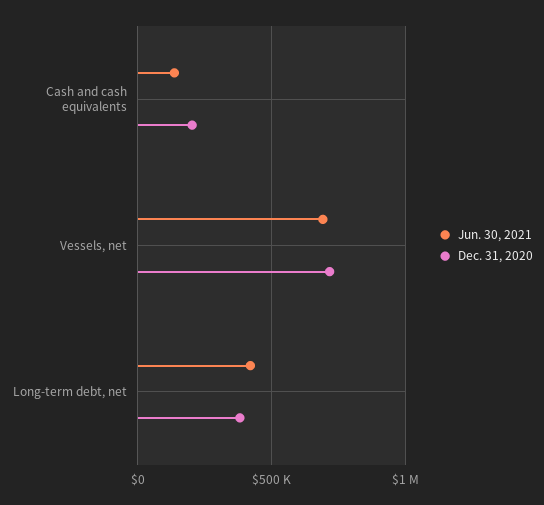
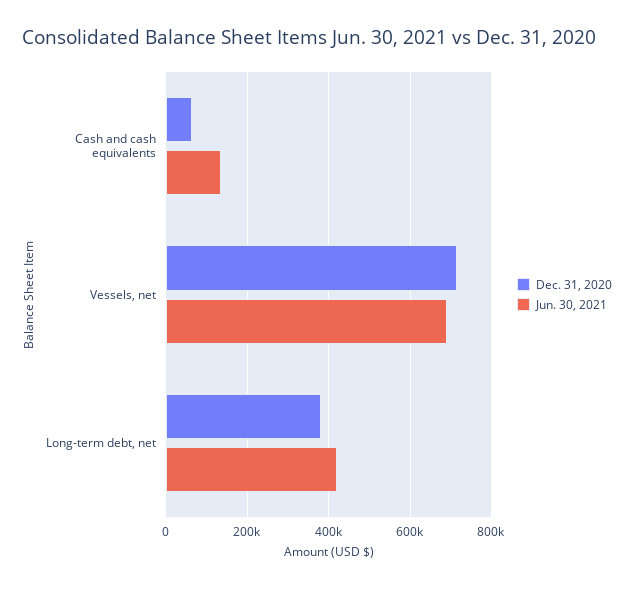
  {
    "Jun. 30, 2021": {
      "Cash and cash equivalents": 140000,
      "Vessels, net": 700000,
      "Long-term debt, net": 420000
    },
    "Dec. 31, 2020": {
-     "Cash and cash equivalents": 200000,
+     "Cash and cash equivalents": 60000,
      "Vessels, net": 720000,
      "Long-term debt, net": 380000
    }
  }

